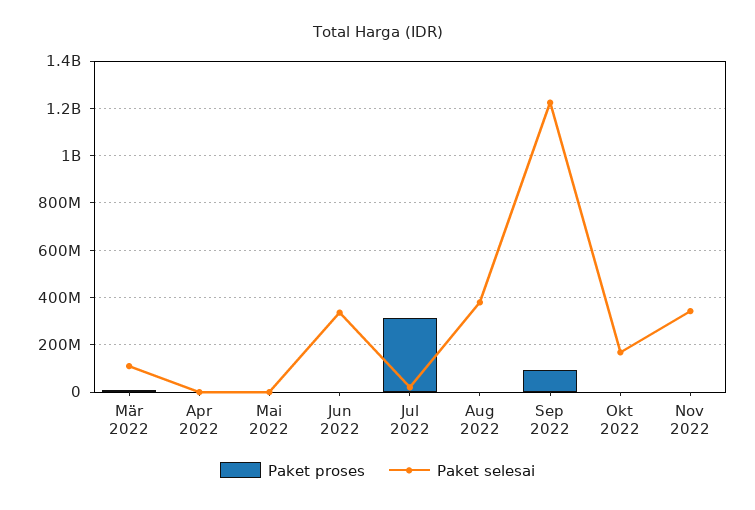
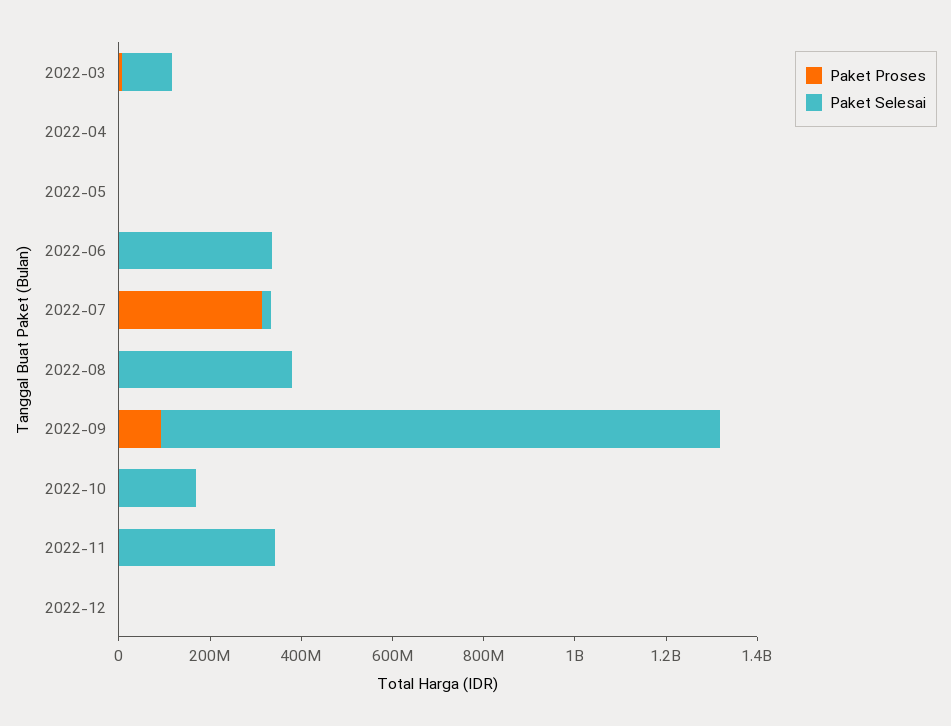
  {
    "Paket proses": {
      "Mär 2022": 0,
      "Apr 2022": 0,
      "Mai 2022": 0,
      "Jun 2022": 0,
      "Jul 2022": 300000000,
      "Aug 2022": 0,
      "Sep 2022": 100000000,
      "Okt 2022": 0,
-     "Nov 2022": 0
+     "Nov 2022": 0,
+     "2022-12": 0
    },
    "Paket selesai": {
      "Mär 2022": 100000000,
      "Apr 2022": 0,
      "Mai 2022": 0,
      "Jun 2022": 350000000,
      "Jul 2022": 0,
      "Aug 2022": 400000000,
      "Sep 2022": 1200000000,
      "Okt 2022": 150000000,
-     "Nov 2022": 350000000
+     "Nov 2022": 350000000,
+     "2022-12": 0
    }
  }

